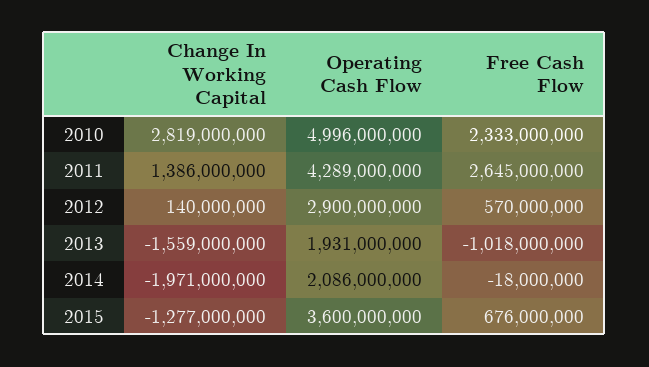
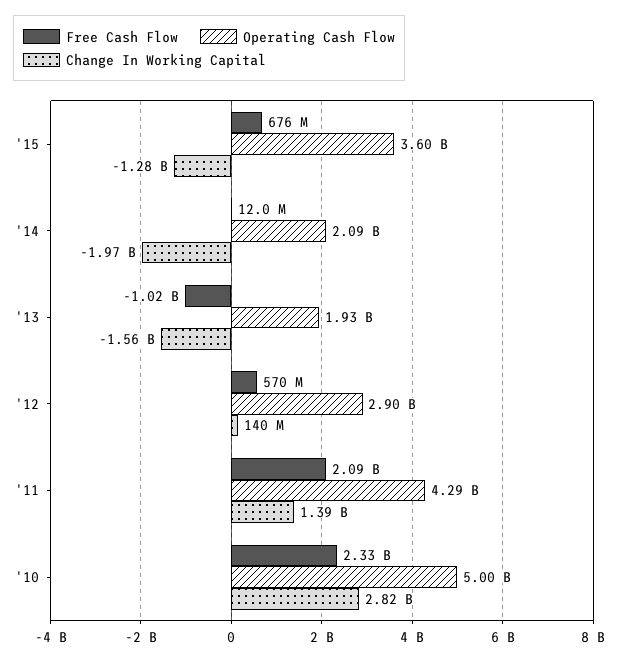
  {
    "Change In Working Capital": {
      "2010": 2819000000,
      "2011": 1386000000,
      "2012": 140000000,
      "2013": -1559000000,
      "2014": -1971000000,
      "2015": -1277000000
    },
    "Operating Cash Flow": {
      "2010": 4996000000,
      "2011": 4289000000,
      "2012": 2900000000,
      "2013": 1931000000,
      "2014": 2086000000,
      "2015": 3600000000
    },
    "Free Cash Flow": {
      "2010": 2333000000,
-     "2011": 2645000000,
+     "2011": 2090000000,
      "2012": 570000000,
      "2013": -1018000000,
-     "2014": -18000000,
+     "2014": 12000000,
      "2015": 676000000
    }
  }

